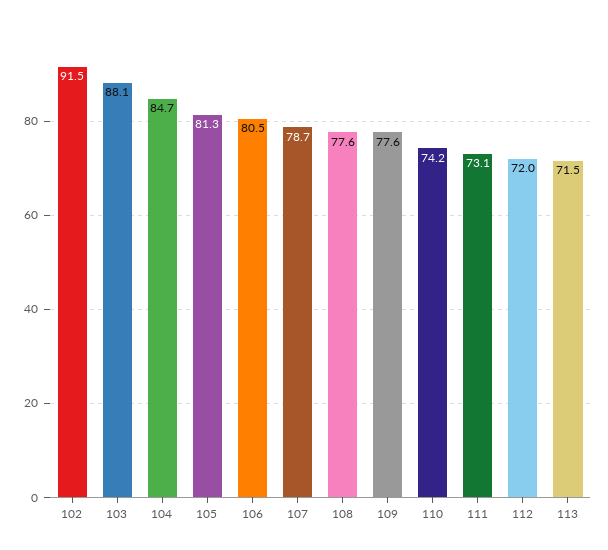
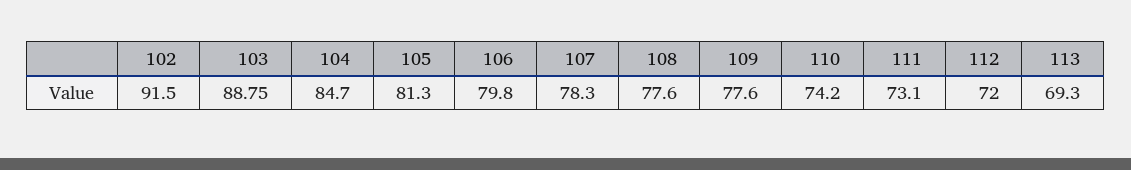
  {
    "102": 91.5,
-   "103": 88.1,
+   "103": 88.75,
    "104": 84.7,
    "105": 81.3,
-   "106": 80.5,
+   "106": 79.8,
-   "107": 78.7,
+   "107": 78.3,
    "108": 77.6,
    "109": 77.6,
    "110": 74.2,
    "111": 73.1,
    "112": 72,
-   "113": 71.5
+   "113": 69.3
  }

